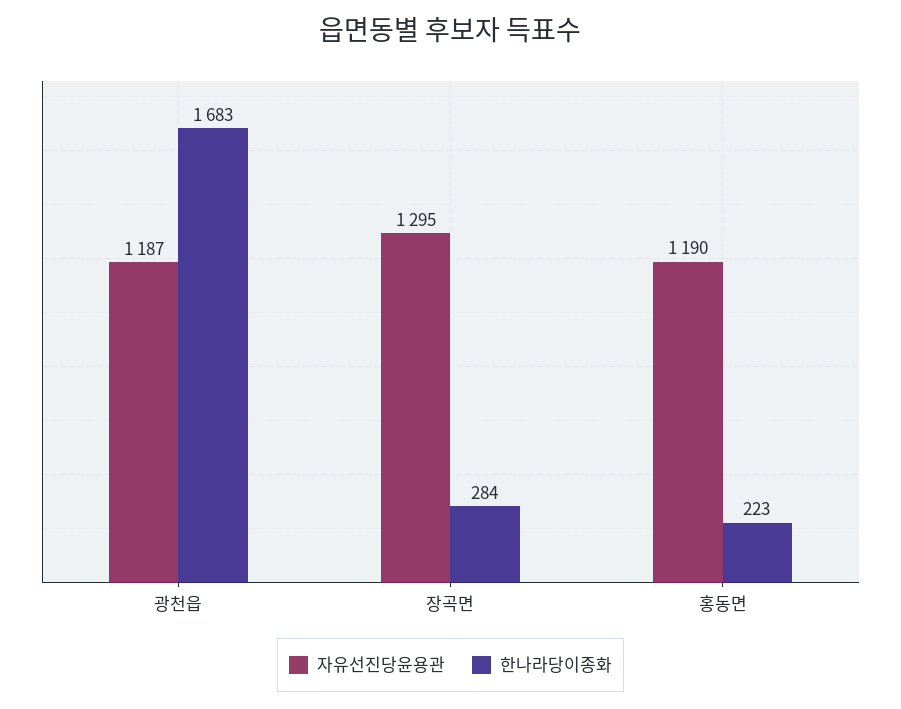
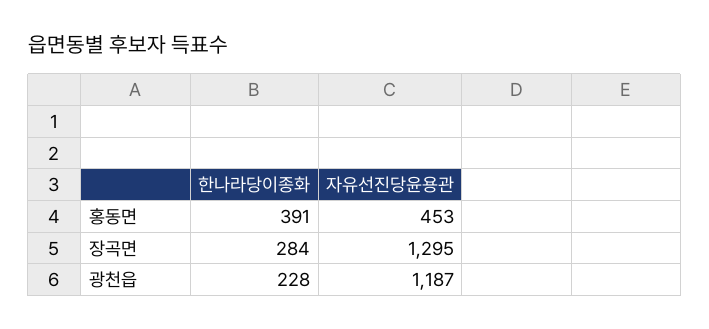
  {
    "자유선진당윤용관": {
      "광천읍": 1187,
      "장곡면": 1295,
-     "홍동면": 1190
+     "홍동면": 453
    },
    "한나라당이종화": {
-     "광천읍": 1683,
+     "광천읍": 228,
      "장곡면": 284,
-     "홍동면": 223
+     "홍동면": 391
    }
  }

